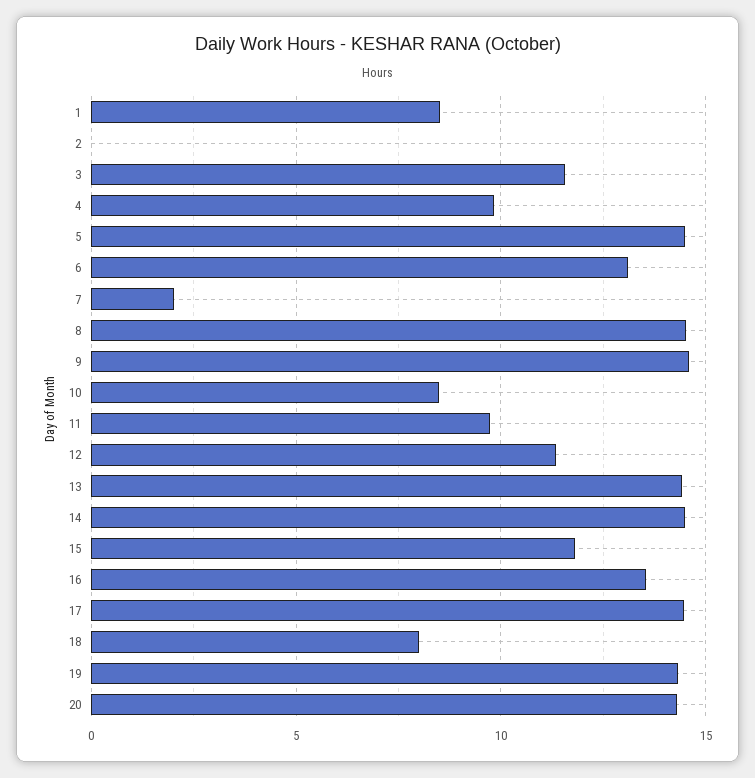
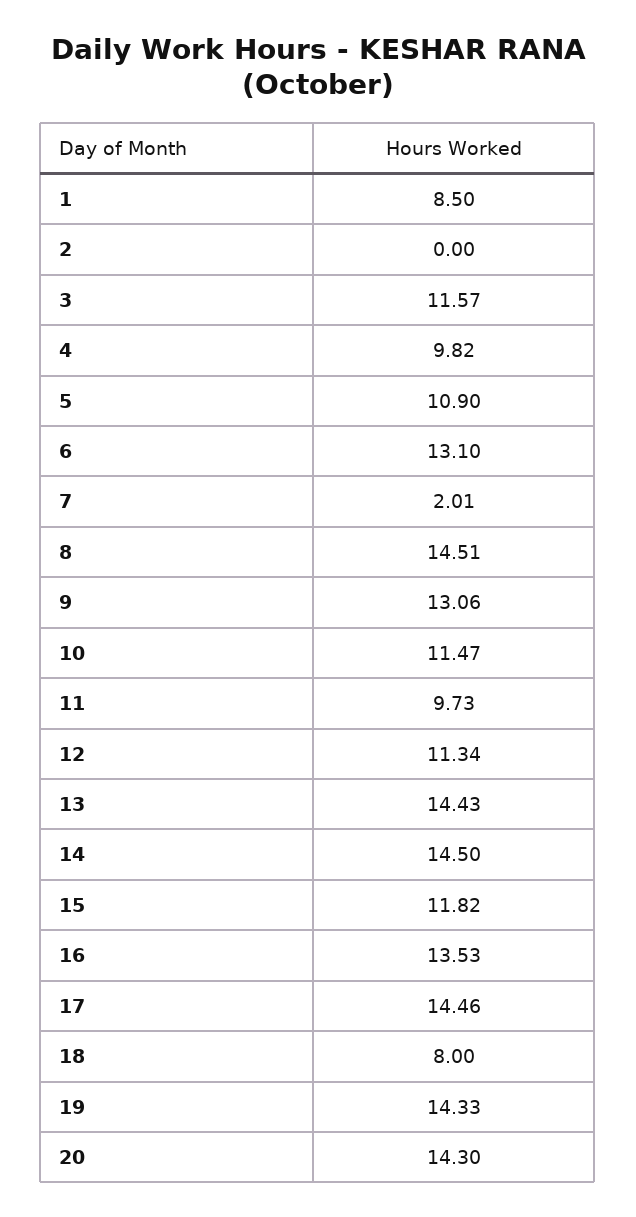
  {
    "1": 8.5,
    "2": 0,
    "3": 11.57,
    "4": 9.82,
-   "5": 14.5,
+   "5": 10.9,
    "6": 13.1,
    "7": 2.01,
    "8": 14.51,
-   "9": 14.5,
+   "9": 13.06,
-   "10": 8.5,
+   "10": 11.47,
    "11": 9.73,
    "12": 11.34,
    "13": 14.43,
    "14": 14.5,
    "15": 11.82,
    "16": 13.53,
    "17": 14.46,
    "18": 8,
    "19": 14.33,
    "20": 14.3
  }

